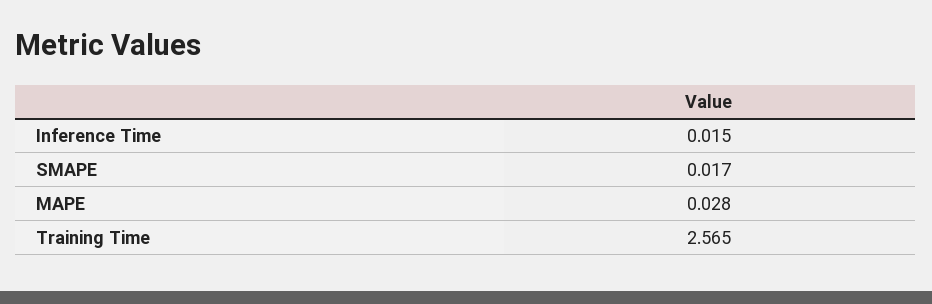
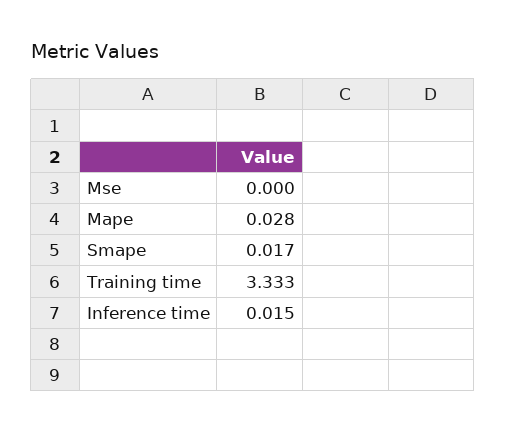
  {
    "Inference Time": 0.015,
    "SMAPE": 0.017,
    "MAPE": 0.028,
-   "Training Time": 2.565
+   "Training Time": 3.333,
+   "Mse": 0
  }

